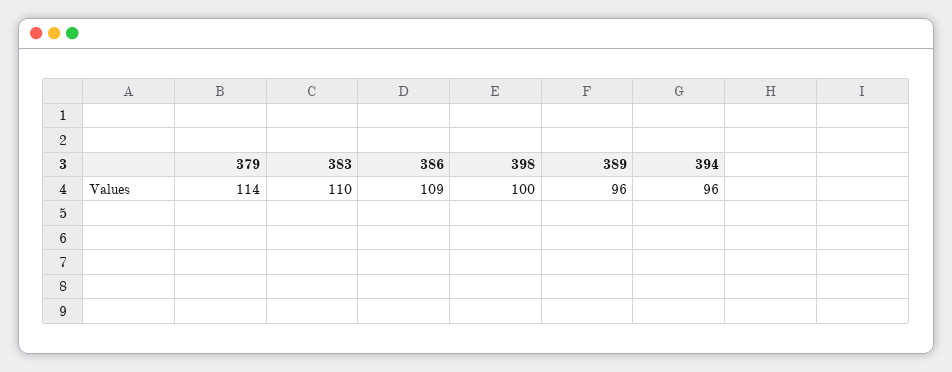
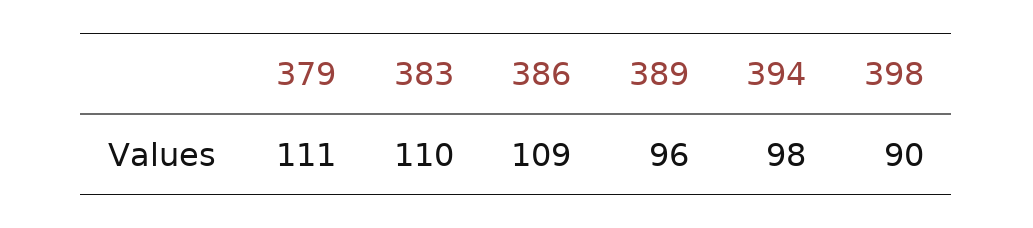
  {
-   "379": 114,
+   "379": 111,
    "383": 110,
    "386": 109,
-   "398": 100,
+   "398": 90,
    "389": 96,
-   "394": 96
+   "394": 98
  }

